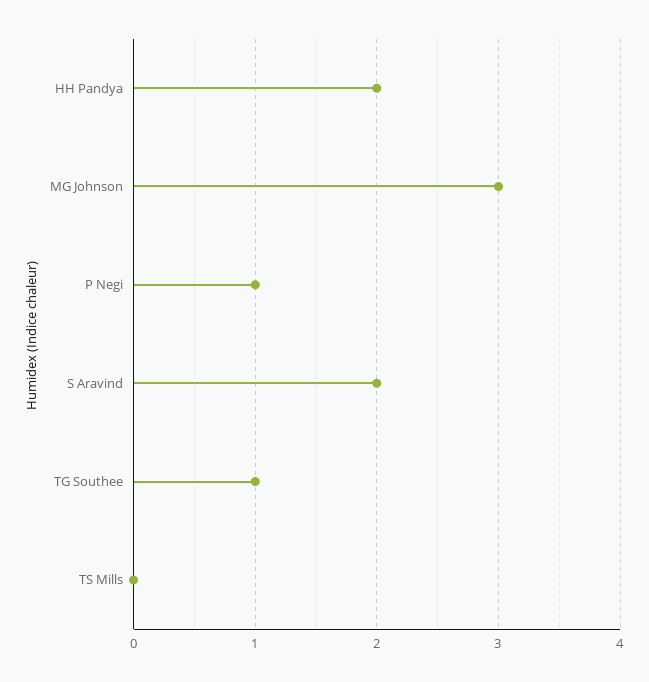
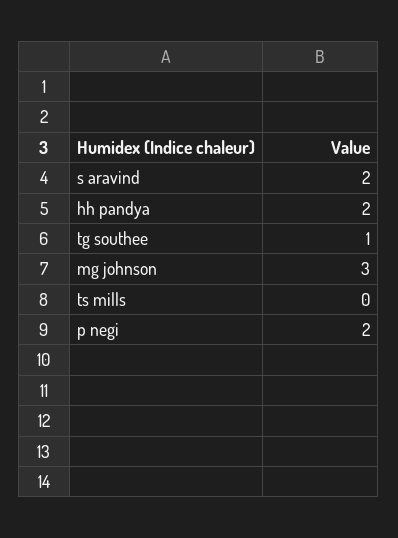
  {
    "HH Pandya": 2,
    "MG Johnson": 3,
-   "P Negi": 1,
+   "P Negi": 2,
    "S Aravind": 2,
    "TG Southee": 1,
    "TS Mills": 0
  }

